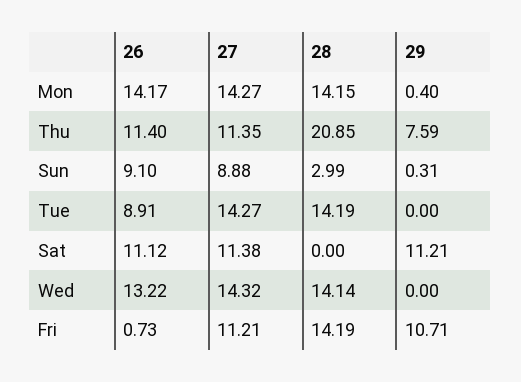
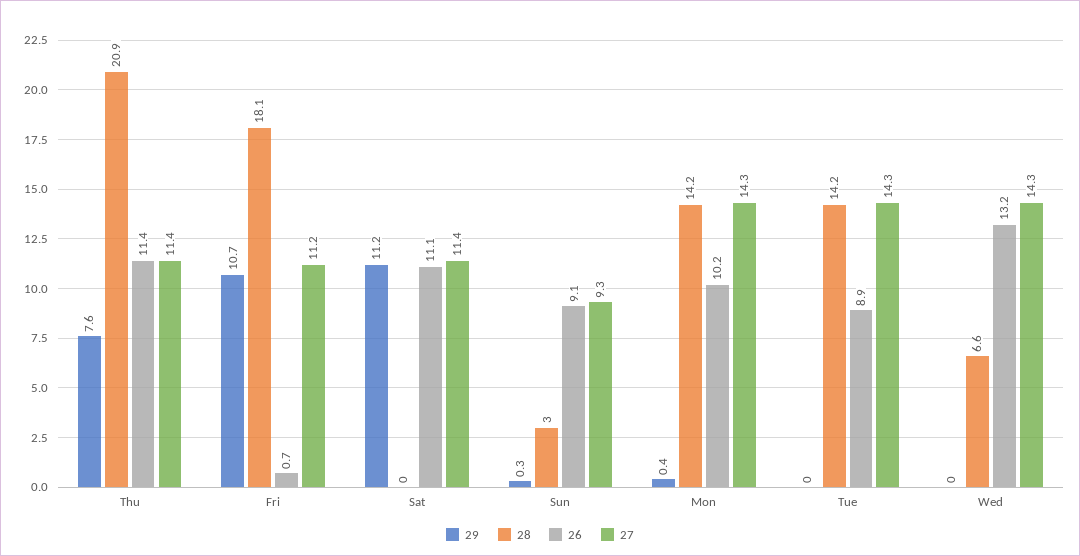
  {
    "26": {
-     "Mon": 14.17,
+     "Mon": 10.2,
      "Thu": 11.4,
      "Sun": 9.1,
      "Tue": 8.91,
      "Sat": 11.12,
      "Wed": 13.22,
      "Fri": 0.73
    },
    "27": {
      "Mon": 14.27,
      "Thu": 11.35,
-     "Sun": 8.88,
+     "Sun": 9.3,
      "Tue": 14.27,
      "Sat": 11.38,
      "Wed": 14.32,
      "Fri": 11.21
    },
    "28": {
      "Mon": 14.15,
      "Thu": 20.85,
      "Sun": 2.99,
      "Tue": 14.19,
      "Sat": 0,
-     "Wed": 14.14,
+     "Wed": 6.6,
-     "Fri": 14.19
+     "Fri": 18.1
    },
    "29": {
      "Mon": 0.4,
      "Thu": 7.59,
      "Sun": 0.31,
      "Tue": 0,
      "Sat": 11.21,
      "Wed": 0,
      "Fri": 10.71
    }
  }

